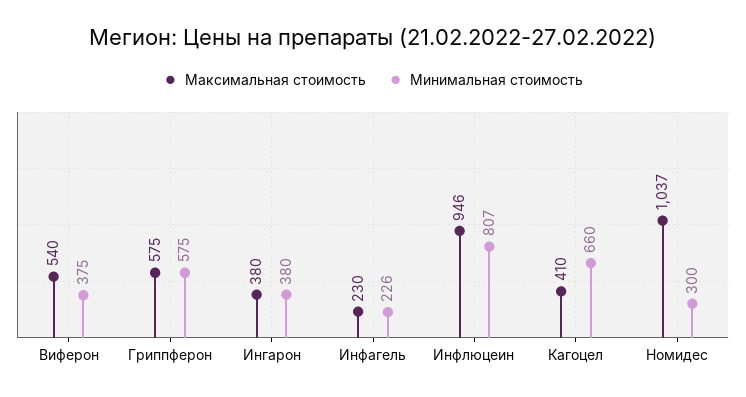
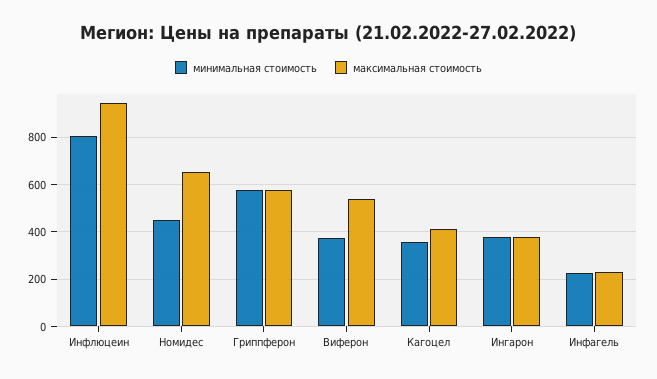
  {
    "Максимальная стоимость": {
      "Виферон": 540,
      "Гриппферон": 575,
      "Ингарон": 380,
      "Инфагель": 230,
      "Инфлюцеин": 946,
      "Кагоцел": 410,
-     "Номидес": 1037
+     "Номидес": 650
    },
    "Минимальная стоимость": {
      "Виферон": 375,
      "Гриппферон": 575,
      "Ингарон": 380,
      "Инфагель": 226,
      "Инфлюцеин": 807,
-     "Кагоцел": 660,
+     "Кагоцел": 350,
-     "Номидес": 300
+     "Номидес": 450
    }
  }

